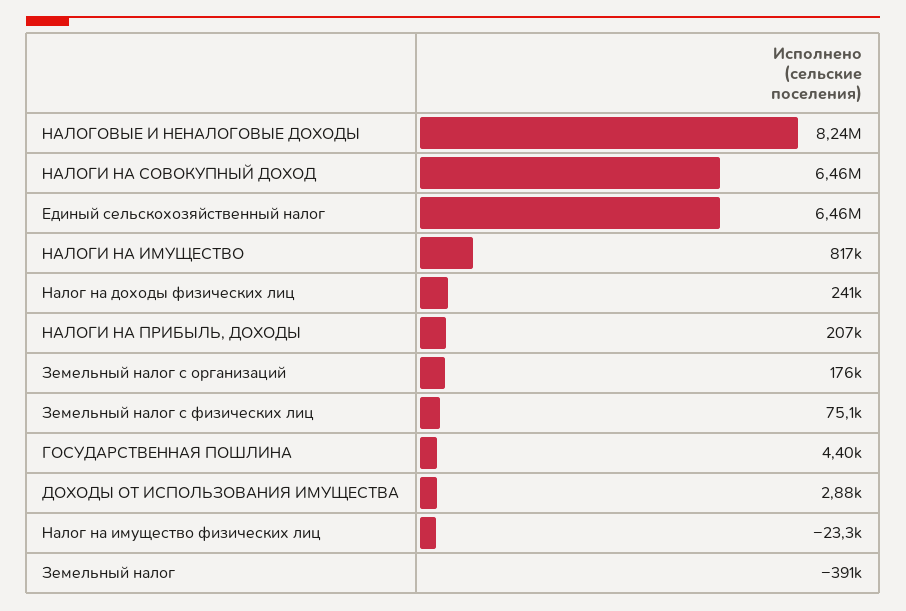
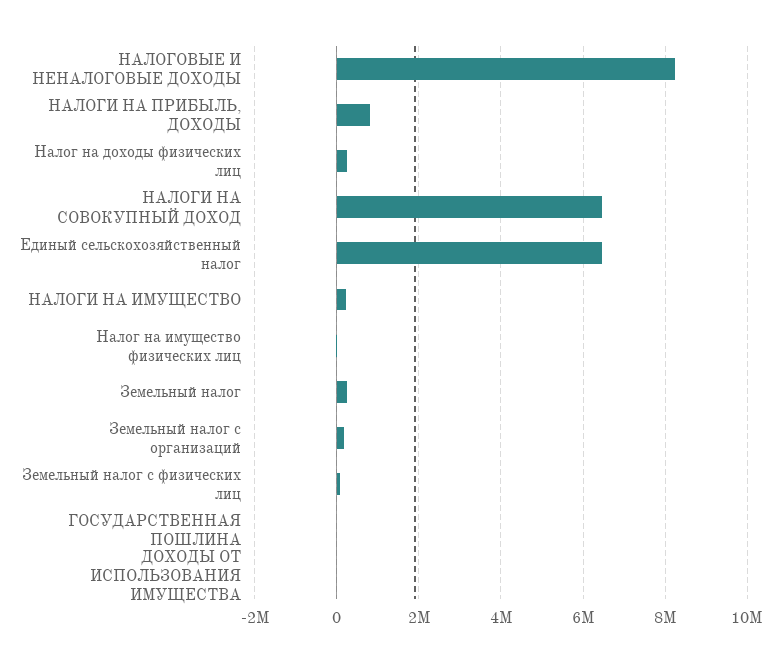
  {
    "НАЛОГОВЫЕ И НЕНАЛОГОВЫЕ ДОХОДЫ": 8240000,
    "НАЛОГИ НА СОВОКУПНЫЙ ДОХОД": 6460000,
    "Единый сельскохозяйственный налог": 6460000,
-   "НАЛОГИ НА ИМУЩЕСТВО": 817000,
+   "НАЛОГИ НА ИМУЩЕСТВО": 200000,
    "Налог на доходы физических лиц": 241000,
-   "НАЛОГИ НА ПРИБЫЛЬ, ДОХОДЫ": 207000,
+   "НАЛОГИ НА ПРИБЫЛЬ, ДОХОДЫ": 800000,
    "Земельный налог с организаций": 176000,
    "Земельный налог с физических лиц": 75100,
    "ГОСУДАРСТВЕННАЯ ПОШЛИНА": 4400,
    "ДОХОДЫ ОТ ИСПОЛЬЗОВАНИЯ ИМУЩЕСТВА": 2880,
    "Налог на имущество физических лиц": -23300,
-   "Земельный налог": -391000
+   "Земельный налог": 200000
  }

